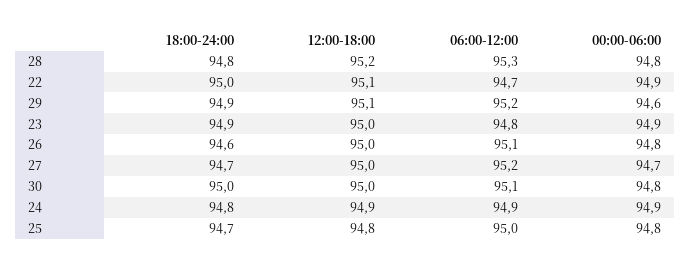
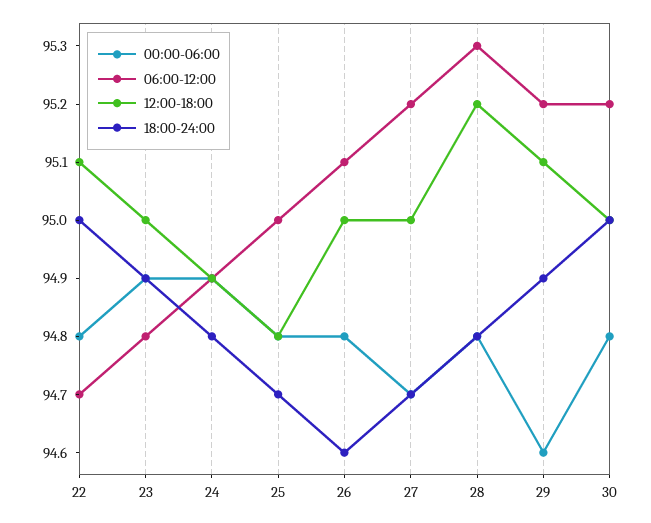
  {
    "18:00-24:00": {
      "28": 94.8,
      "22": 95,
      "29": 94.9,
      "23": 94.9,
      "26": 94.6,
      "27": 94.7,
      "30": 95,
      "24": 94.8,
      "25": 94.7
    },
    "12:00-18:00": {
      "28": 95.2,
      "22": 95.1,
      "29": 95.1,
      "23": 95,
      "26": 95,
      "27": 95,
      "30": 95,
      "24": 94.9,
      "25": 94.8
    },
    "06:00-12:00": {
      "28": 95.3,
      "22": 94.7,
      "29": 95.2,
      "23": 94.8,
      "26": 95.1,
      "27": 95.2,
-     "30": 95.1,
+     "30": 95.2,
      "24": 94.9,
      "25": 95
    },
    "00:00-06:00": {
      "28": 94.8,
-     "22": 94.9,
+     "22": 94.8,
      "29": 94.6,
      "23": 94.9,
      "26": 94.8,
      "27": 94.7,
      "30": 94.8,
      "24": 94.9,
      "25": 94.8
    }
  }

